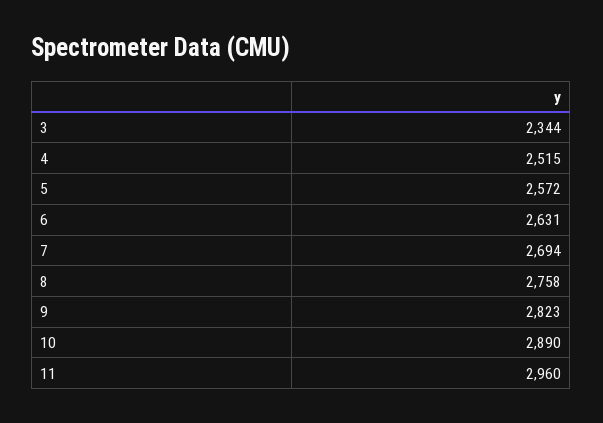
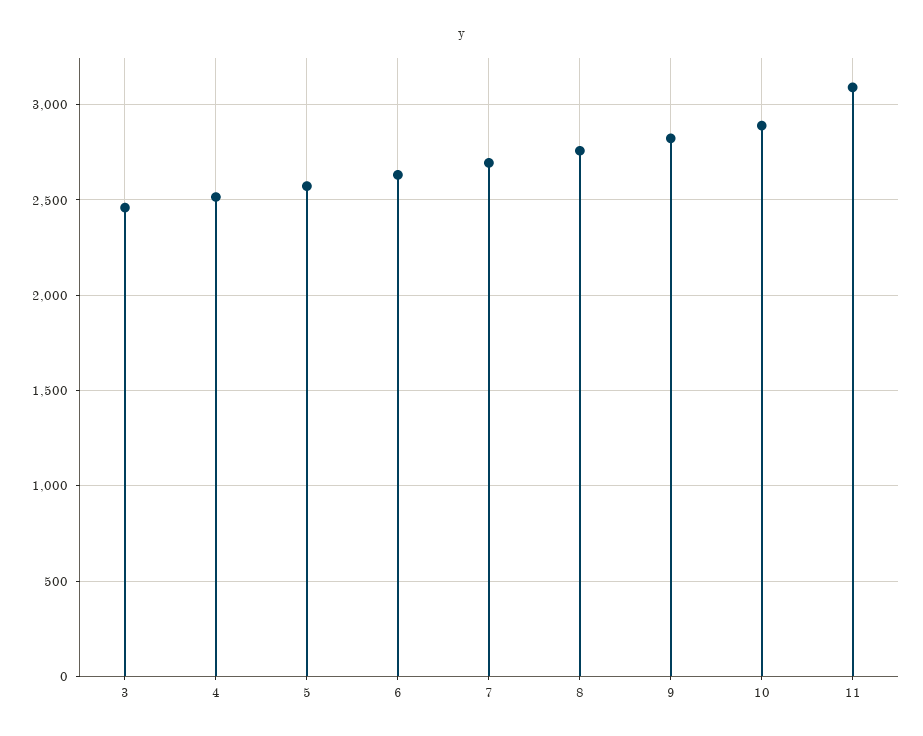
  {
-   "3": 2344,
+   "3": 2450,
    "4": 2515,
    "5": 2572,
    "6": 2631,
    "7": 2694,
    "8": 2758,
    "9": 2823,
    "10": 2890,
-   "11": 2960
+   "11": 3100
  }

